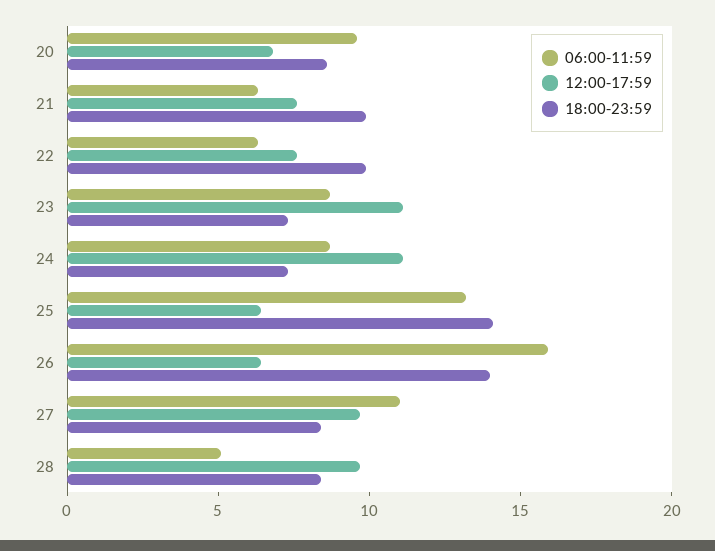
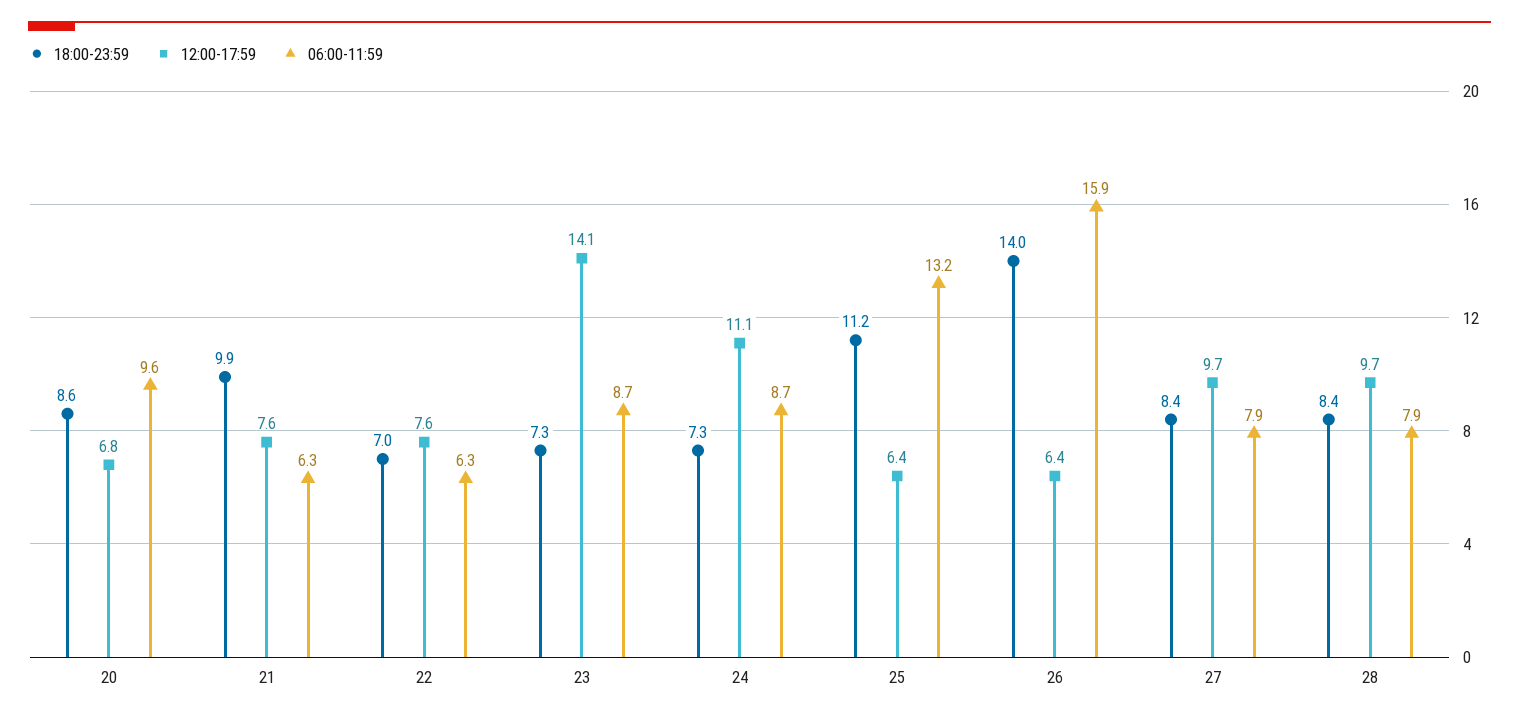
  {
    "06:00-11:59": {
      "20": 9.6,
      "21": 6.3,
      "22": 6.3,
      "23": 8.7,
      "24": 8.7,
      "25": 13.2,
      "26": 15.9,
-     "27": 11,
+     "27": 7.9,
-     "28": 5
+     "28": 7.9
    },
    "12:00-17:59": {
      "20": 6.8,
      "21": 7.6,
      "22": 7.6,
-     "23": 11,
+     "23": 14.1,
      "24": 11.1,
      "25": 6.4,
      "26": 6.4,
      "27": 9.7,
      "28": 9.7
    },
    "18:00-23:59": {
      "20": 8.6,
      "21": 9.9,
-     "22": 10,
+     "22": 7,
      "23": 7.3,
      "24": 7.3,
-     "25": 14,
+     "25": 11.2,
      "26": 14,
      "27": 8.4,
      "28": 8.4
    }
  }

